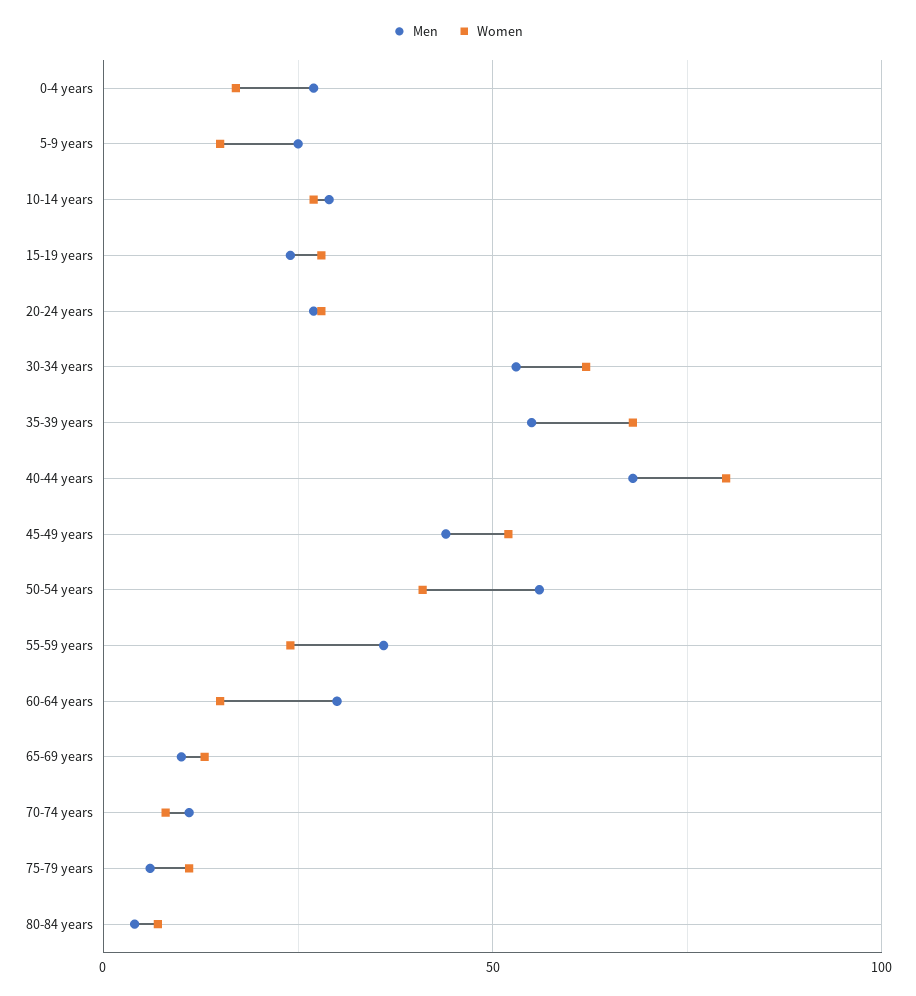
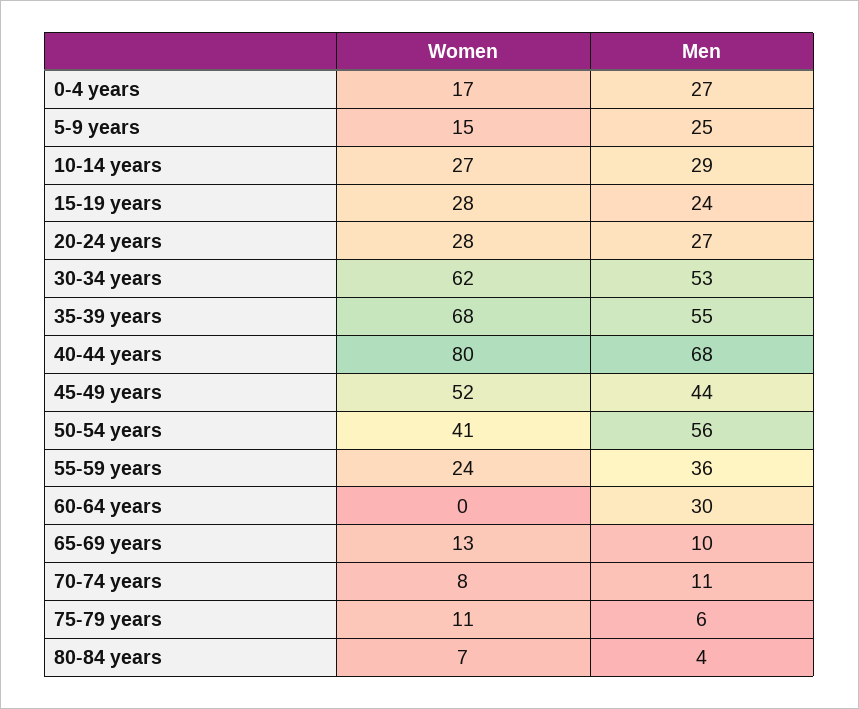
  {
    "Men": {
      "0-4 years": 27,
      "5-9 years": 25,
      "10-14 years": 29,
      "15-19 years": 24,
      "20-24 years": 27,
      "30-34 years": 53,
      "35-39 years": 55,
      "40-44 years": 68,
      "45-49 years": 44,
      "50-54 years": 56,
      "55-59 years": 36,
      "60-64 years": 30,
      "65-69 years": 10,
      "70-74 years": 11,
      "75-79 years": 6,
      "80-84 years": 4
    },
    "Women": {
      "0-4 years": 17,
      "5-9 years": 15,
      "10-14 years": 27,
      "15-19 years": 28,
      "20-24 years": 28,
      "30-34 years": 62,
      "35-39 years": 68,
      "40-44 years": 80,
      "45-49 years": 52,
      "50-54 years": 41,
      "55-59 years": 24,
-     "60-64 years": 15,
+     "60-64 years": 0,
      "65-69 years": 13,
      "70-74 years": 8,
      "75-79 years": 11,
      "80-84 years": 7
    }
  }

